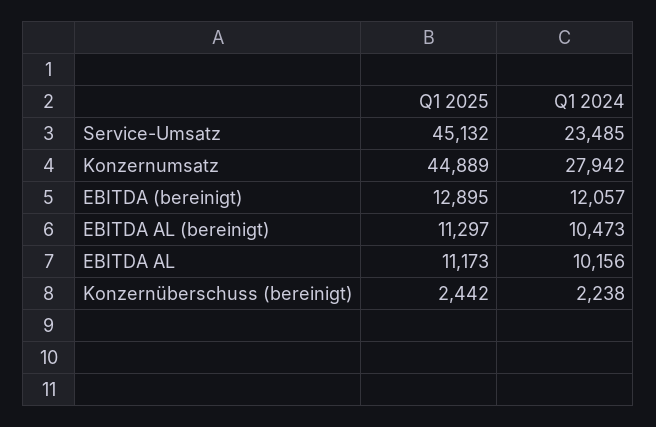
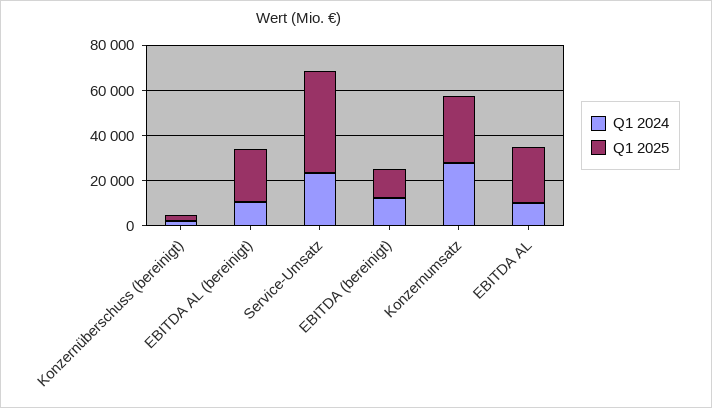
  {
    "Q1 2025": {
      "Service-Umsatz": 45132,
-     "Konzernumsatz": 44889,
+     "Konzernumsatz": 30000,
      "EBITDA (bereinigt)": 12895,
-     "EBITDA AL (bereinigt)": 11297,
+     "EBITDA AL (bereinigt)": 25000,
-     "EBITDA AL": 11173,
+     "EBITDA AL": 25000,
      "Konzernüberschuss (bereinigt)": 2442
    },
    "Q1 2024": {
      "Service-Umsatz": 23485,
      "Konzernumsatz": 27942,
      "EBITDA (bereinigt)": 12057,
      "EBITDA AL (bereinigt)": 10473,
      "EBITDA AL": 10156,
      "Konzernüberschuss (bereinigt)": 2238
    }
  }

